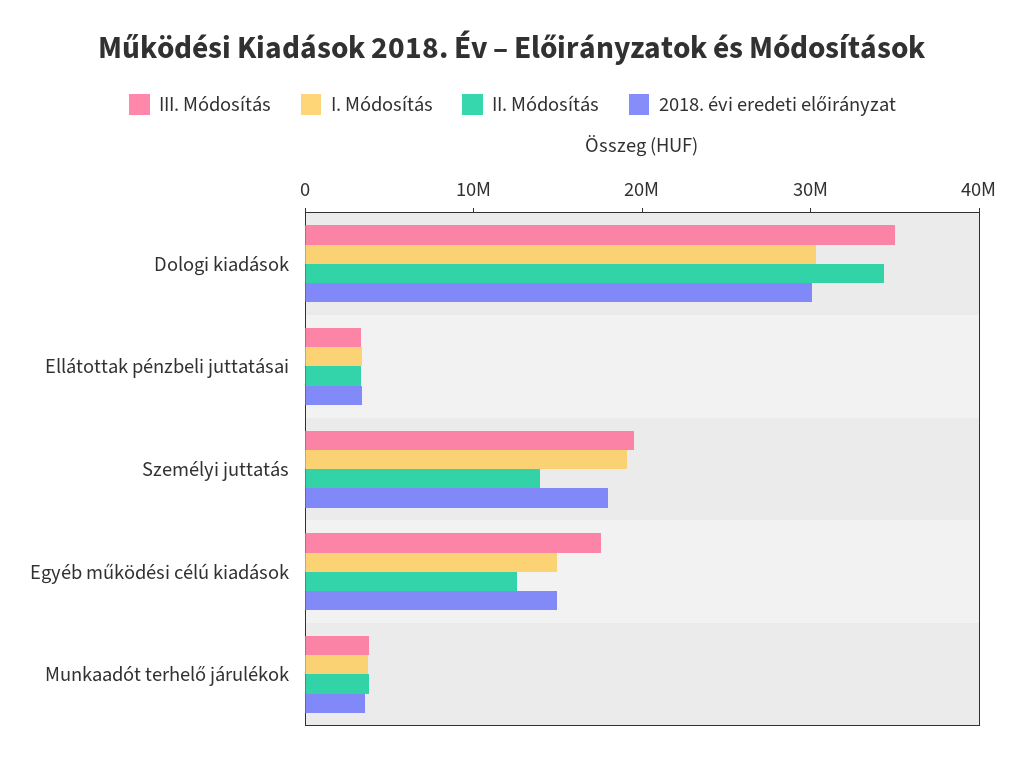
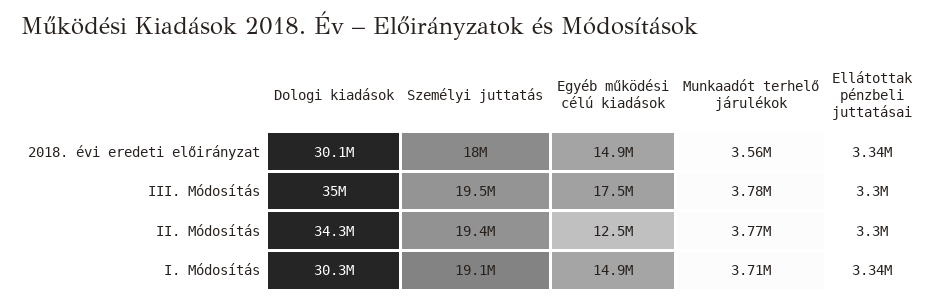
  {
    "III. Módosítás": {
      "Dologi kiadások": 35000000,
      "Ellátottak pénzbeli juttatásai": 3300000,
      "Személyi juttatás": 19500000,
      "Egyéb működési célú kiadások": 17500000,
      "Munkaadót terhelő járulékok": 3780000
    },
    "I. Módosítás": {
      "Dologi kiadások": 30300000,
      "Ellátottak pénzbeli juttatásai": 3340000,
      "Személyi juttatás": 19100000,
      "Egyéb működési célú kiadások": 14900000,
      "Munkaadót terhelő járulékok": 3710000
    },
    "II. Módosítás": {
      "Dologi kiadások": 34300000,
      "Ellátottak pénzbeli juttatásai": 3300000,
-     "Személyi juttatás": 14000000,
+     "Személyi juttatás": 19400000,
      "Egyéb működési célú kiadások": 12500000,
      "Munkaadót terhelő járulékok": 3770000
    },
    "2018. évi eredeti előirányzat": {
      "Dologi kiadások": 30100000,
      "Ellátottak pénzbeli juttatásai": 3340000,
      "Személyi juttatás": 18000000,
      "Egyéb működési célú kiadások": 14900000,
      "Munkaadót terhelő járulékok": 3560000
    }
  }

